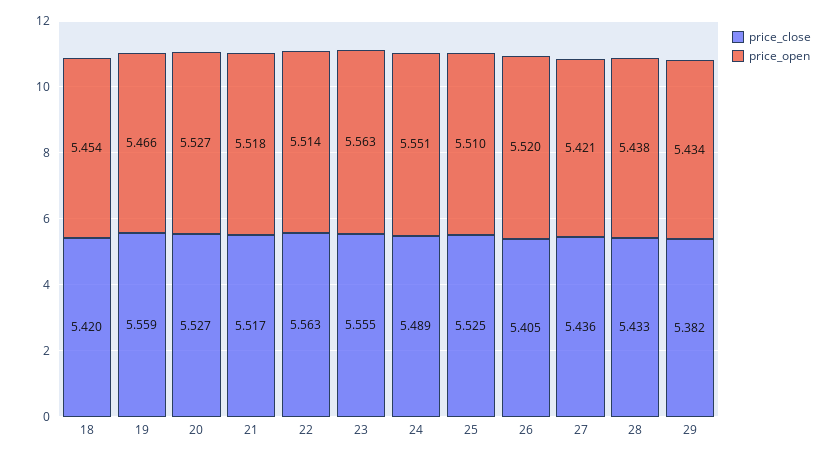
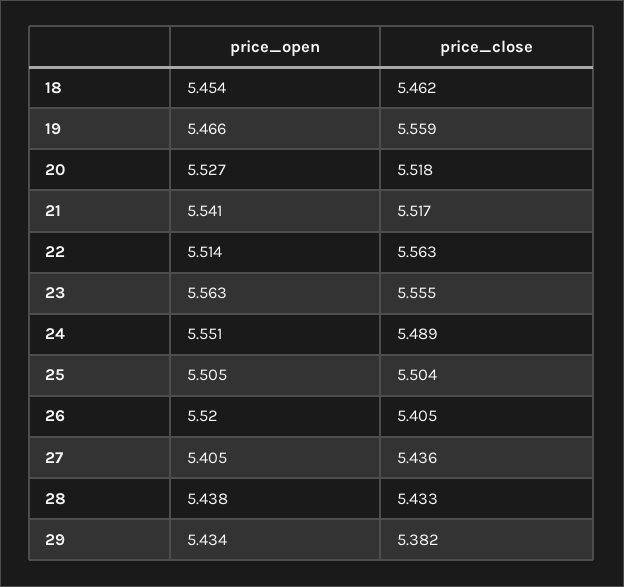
  {
    "price_close": {
-     "18": 5.42,
+     "18": 5.462,
      "19": 5.559,
-     "20": 5.527,
+     "20": 5.518,
      "21": 5.517,
      "22": 5.563,
      "23": 5.555,
      "24": 5.489,
-     "25": 5.525,
+     "25": 5.504,
      "26": 5.405,
      "27": 5.436,
      "28": 5.433,
      "29": 5.382
    },
    "price_open": {
      "18": 5.454,
      "19": 5.466,
      "20": 5.527,
-     "21": 5.518,
+     "21": 5.541,
      "22": 5.514,
      "23": 5.563,
      "24": 5.551,
-     "25": 5.51,
+     "25": 5.505,
      "26": 5.52,
-     "27": 5.421,
+     "27": 5.405,
      "28": 5.438,
      "29": 5.434
    }
  }

